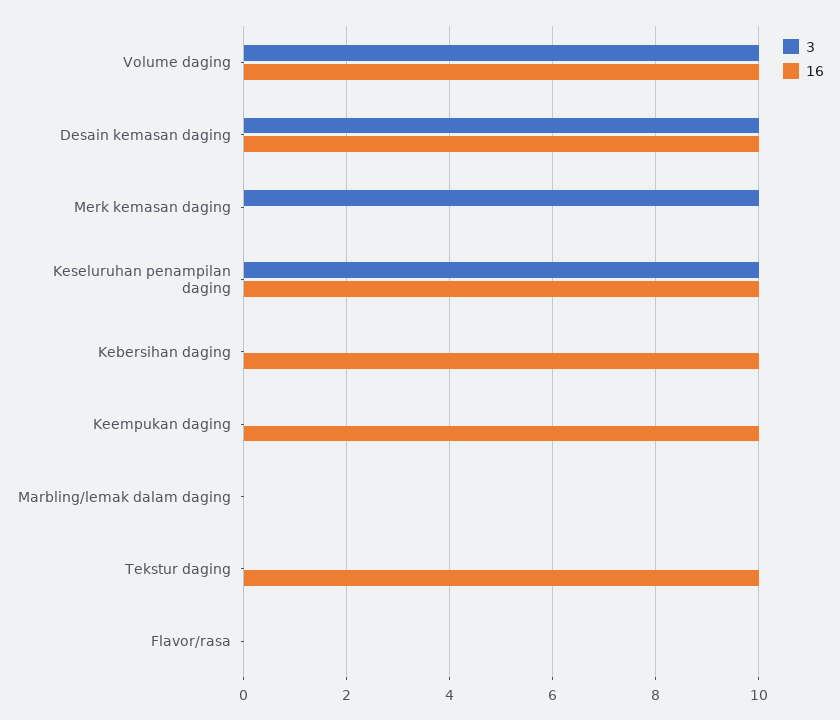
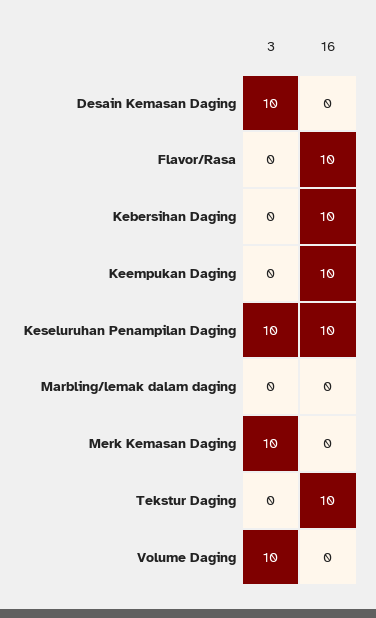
  {
    "3": {
      "Volume daging": 10,
      "Desain kemasan daging": 10,
      "Merk kemasan daging": 10,
      "Keseluruhan penampilan daging": 10,
      "Kebersihan daging": 0,
      "Keempukan daging": 0,
      "Marbling/lemak dalam daging": 0,
      "Tekstur daging": 0,
      "Flavor/rasa": 0
    },
    "16": {
-     "Volume daging": 10,
+     "Volume daging": 0,
-     "Desain kemasan daging": 10,
+     "Desain kemasan daging": 0,
      "Merk kemasan daging": 0,
      "Keseluruhan penampilan daging": 10,
      "Kebersihan daging": 10,
      "Keempukan daging": 10,
      "Marbling/lemak dalam daging": 0,
      "Tekstur daging": 10,
-     "Flavor/rasa": 0
+     "Flavor/rasa": 10
    }
  }

